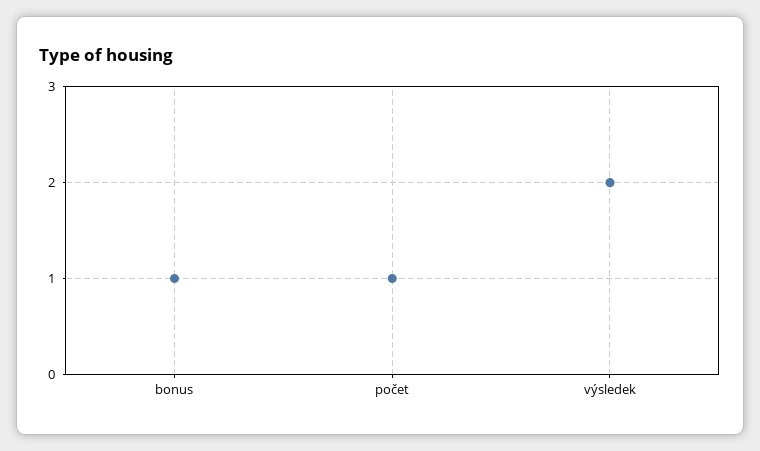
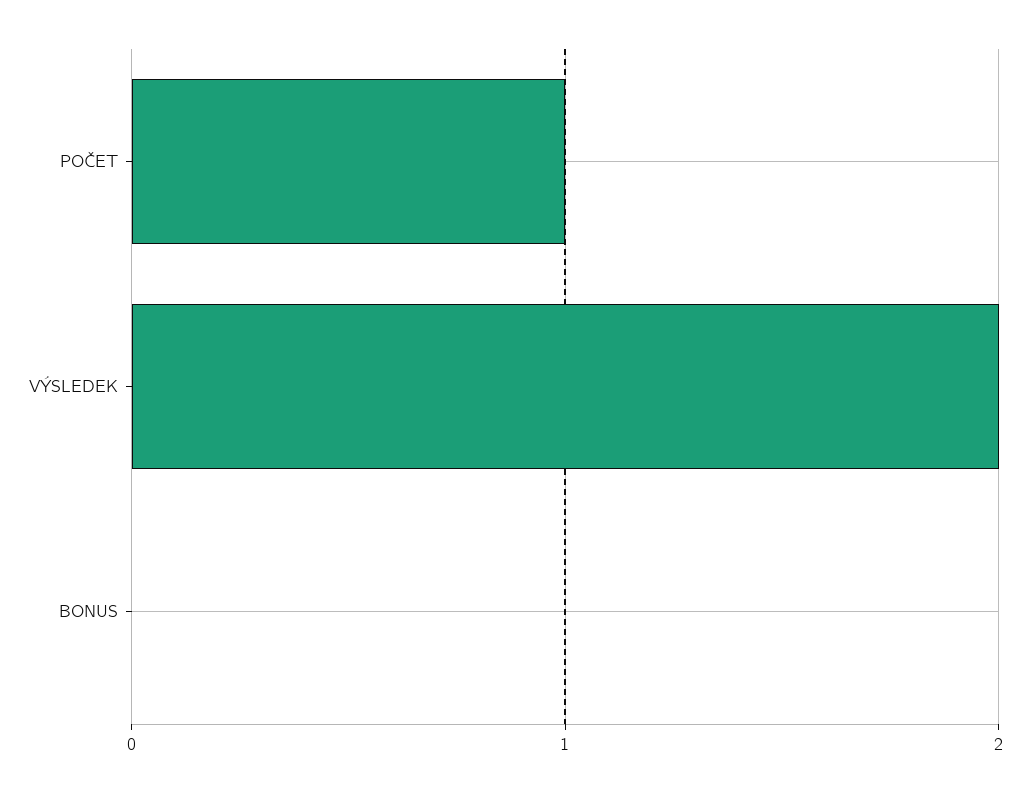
  {
-   "bonus": 1,
+   "bonus": 0,
    "počet": 1,
    "výsledek": 2
  }

